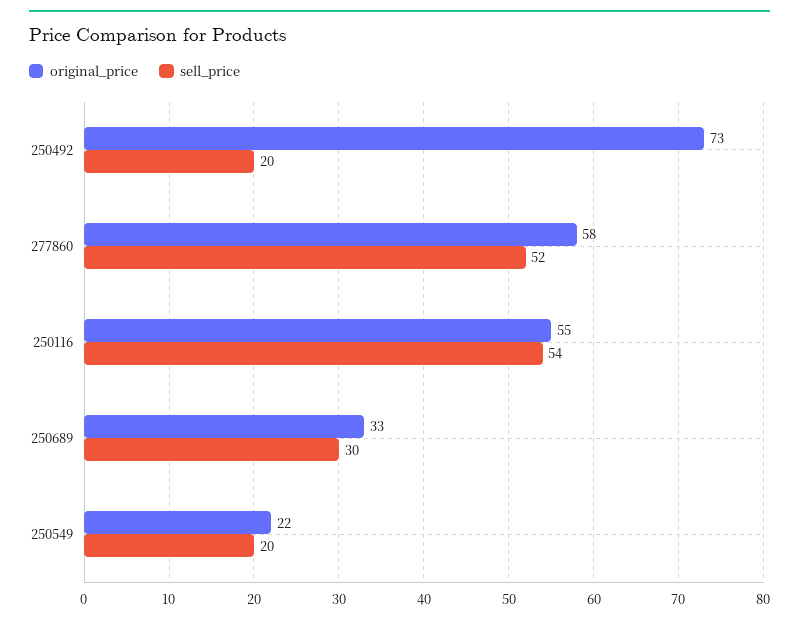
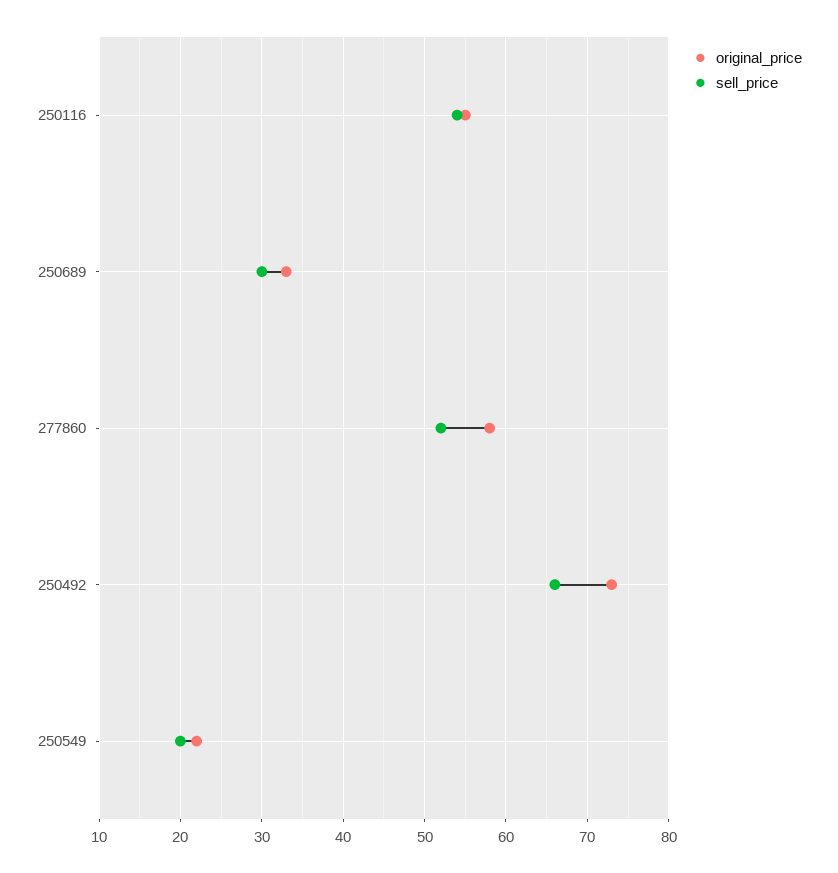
  {
    "original_price": {
      "250492": 73,
      "277860": 58,
      "250116": 55,
      "250689": 33,
      "250549": 22
    },
    "sell_price": {
-     "250492": 20,
+     "250492": 66,
      "277860": 52,
      "250116": 54,
      "250689": 30,
      "250549": 20
    }
  }

